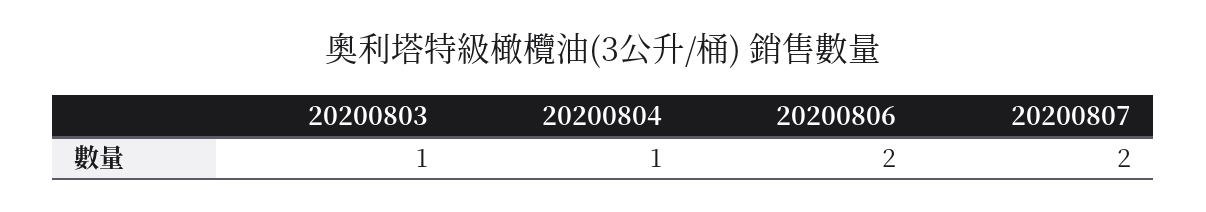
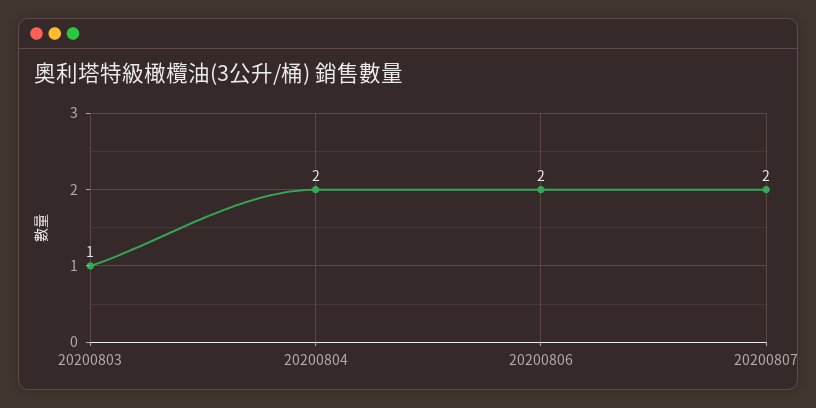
  {
    "20200803": 1,
-   "20200804": 1,
+   "20200804": 2,
    "20200806": 2,
    "20200807": 2
  }

